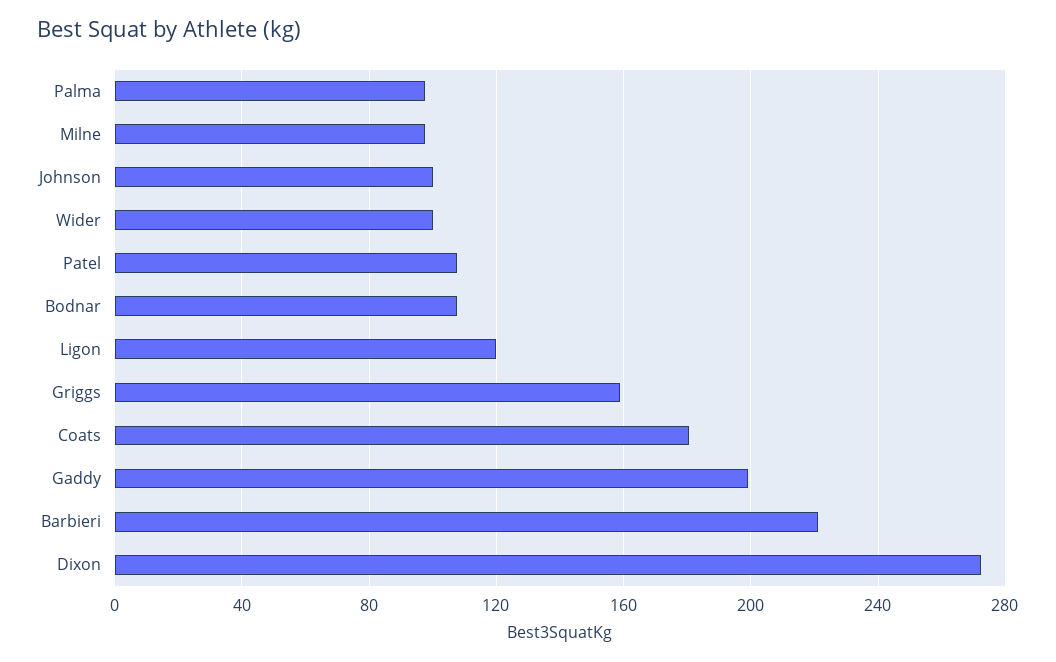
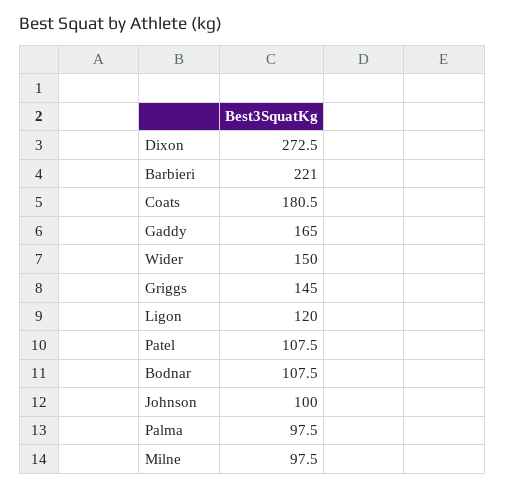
  {
    "Palma": 97.5,
    "Milne": 97.5,
    "Johnson": 100,
-   "Wider": 100,
+   "Wider": 150,
    "Patel": 107.5,
    "Bodnar": 107.5,
    "Ligon": 120,
-   "Griggs": 160,
+   "Griggs": 145,
    "Coats": 180.5,
-   "Gaddy": 200,
+   "Gaddy": 165,
    "Barbieri": 221,
    "Dixon": 272.5
  }

